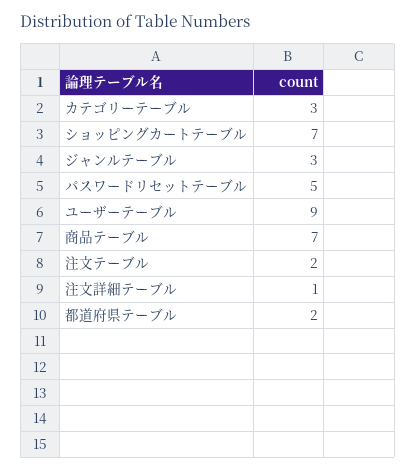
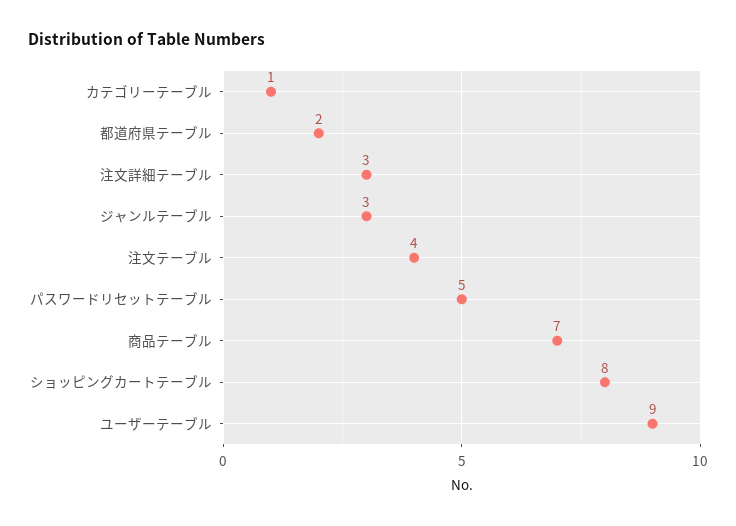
  {
-   "カテゴリーテーブル": 3,
+   "カテゴリーテーブル": 1,
-   "ショッピングカートテーブル": 7,
+   "ショッピングカートテーブル": 8,
    "ジャンルテーブル": 3,
    "パスワードリセットテーブル": 5,
    "ユーザーテーブル": 9,
    "商品テーブル": 7,
-   "注文テーブル": 2,
+   "注文テーブル": 4,
-   "注文詳細テーブル": 1,
+   "注文詳細テーブル": 3,
    "都道府県テーブル": 2
  }

